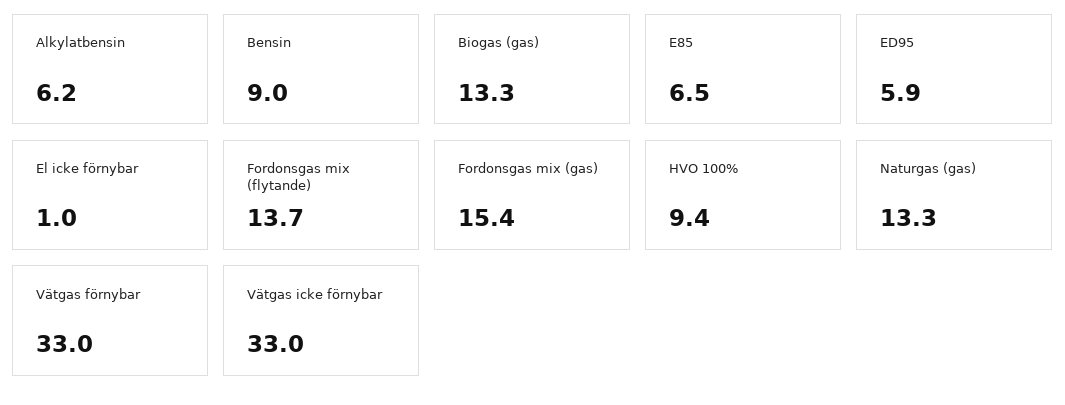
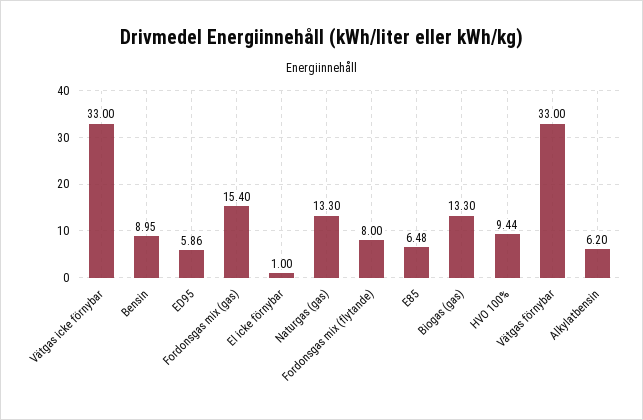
  {
    "Alkylatbensin": 6.2,
    "Bensin": 8.95,
    "Biogas (gas)": 13.3,
    "E85": 6.48,
    "ED95": 5.86,
    "El icke förnybar": 1,
-   "Fordonsgas mix (flytande)": 13.7,
+   "Fordonsgas mix (flytande)": 8,
    "Fordonsgas mix (gas)": 15.4,
    "HVO 100%": 9.44,
    "Naturgas (gas)": 13.3,
    "Vätgas förnybar": 33,
    "Vätgas icke förnybar": 33
  }

